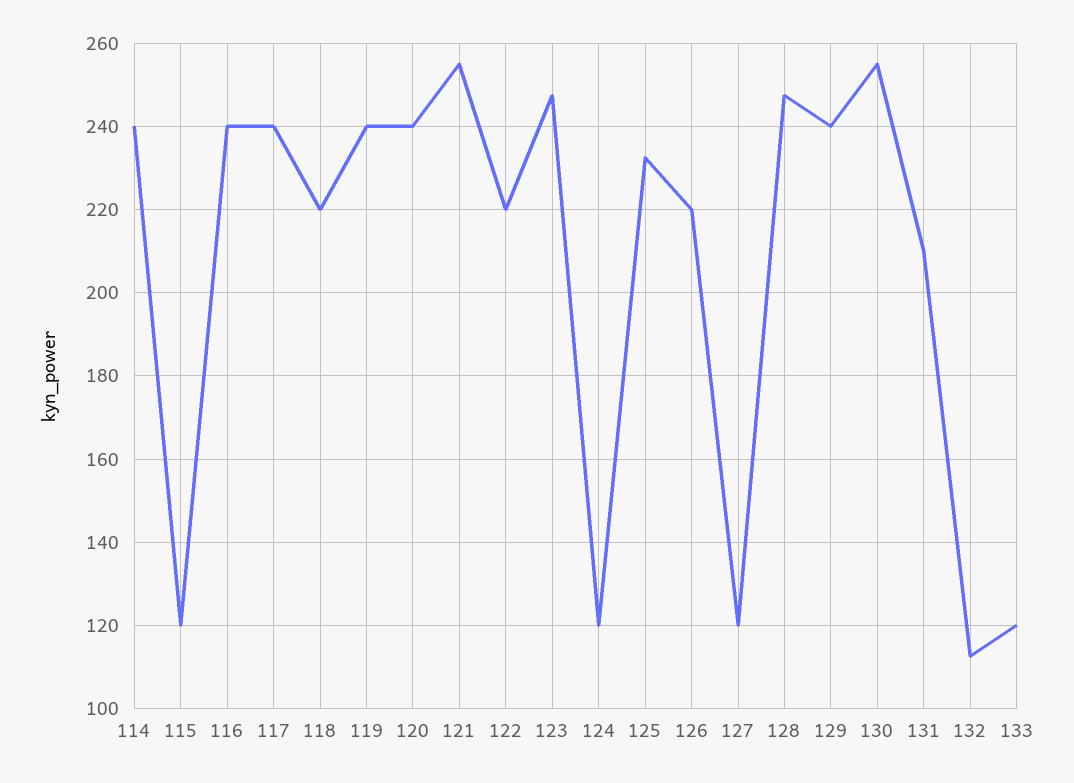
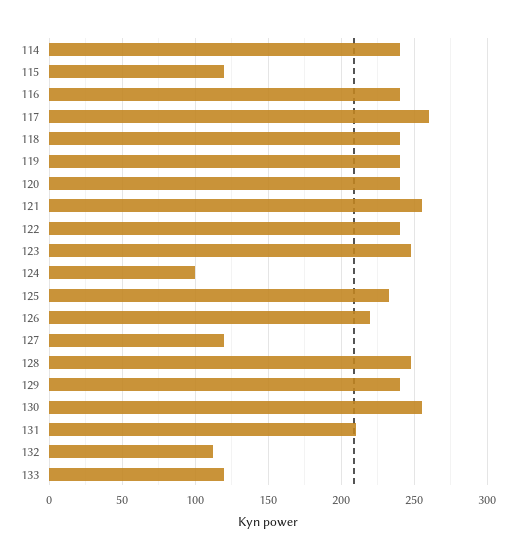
  {
    "114": 240,
    "115": 120,
    "116": 240,
-   "117": 240,
+   "117": 260,
-   "118": 220,
+   "118": 240,
    "119": 240,
    "120": 240,
    "121": 256,
-   "122": 220,
+   "122": 240,
    "123": 248,
-   "124": 120,
+   "124": 100,
    "125": 232,
    "126": 220,
    "127": 120,
    "128": 248,
    "129": 240,
    "130": 256,
    "131": 210,
    "132": 112,
    "133": 120
  }

